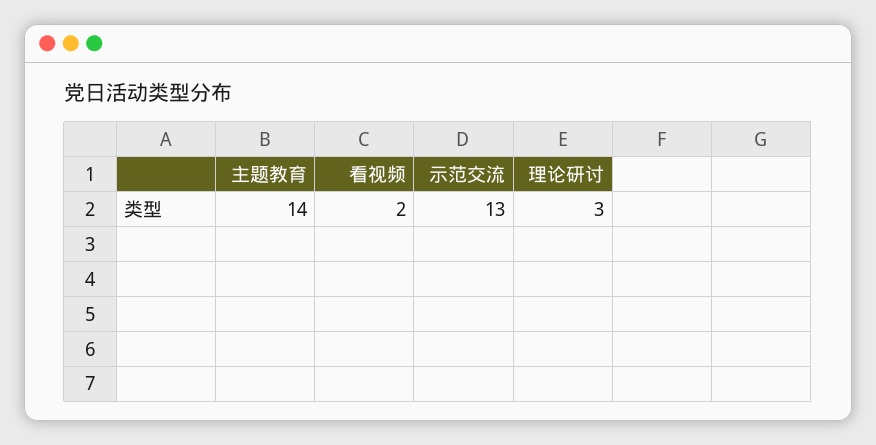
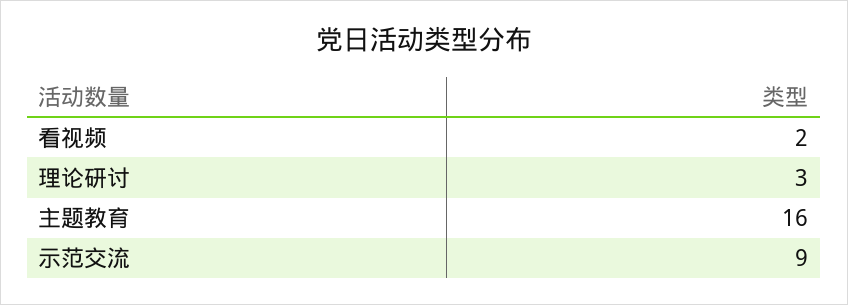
  {
-   "主题教育": 14,
+   "主题教育": 16,
    "看视频": 2,
-   "示范交流": 13,
+   "示范交流": 9,
    "理论研讨": 3
  }

